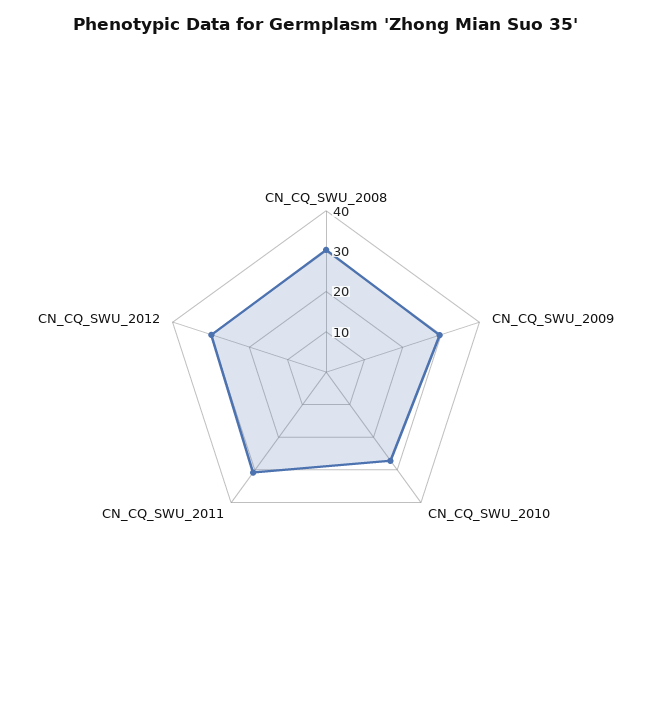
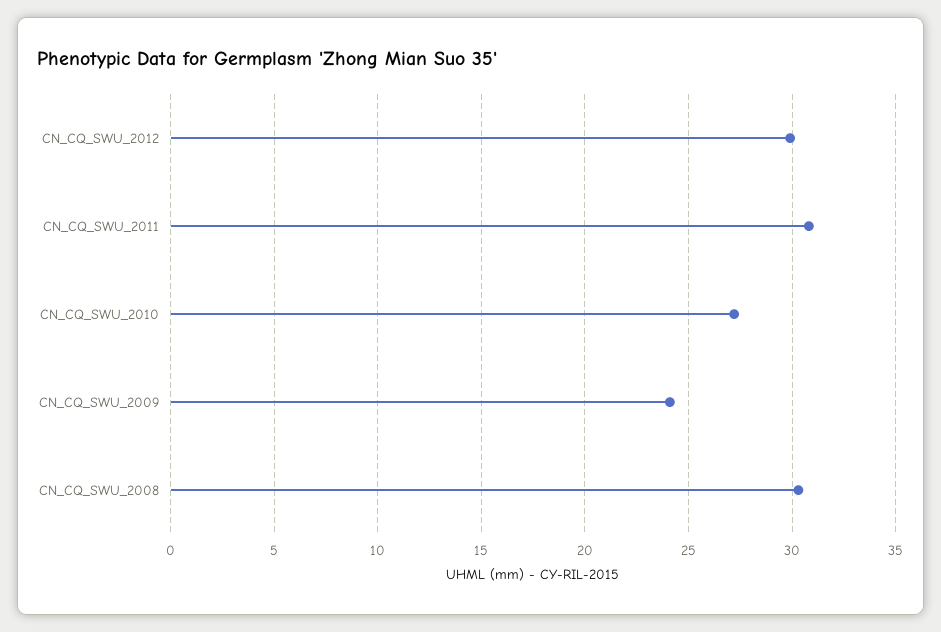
  {
    "CN_CQ_SWU_2008": 30.5,
-   "CN_CQ_SWU_2009": 30,
+   "CN_CQ_SWU_2009": 24,
    "CN_CQ_SWU_2010": 27,
    "CN_CQ_SWU_2011": 31,
    "CN_CQ_SWU_2012": 30
  }

